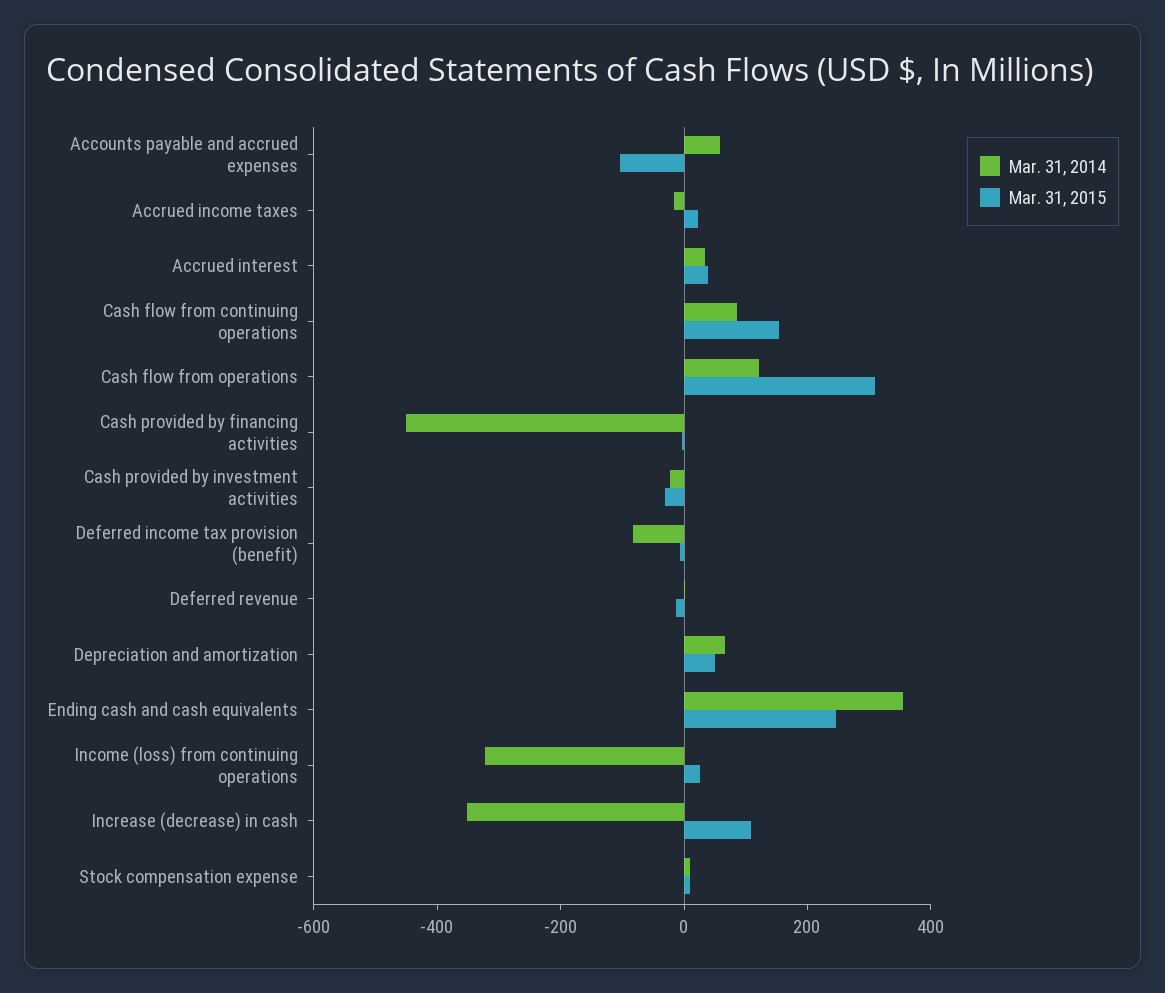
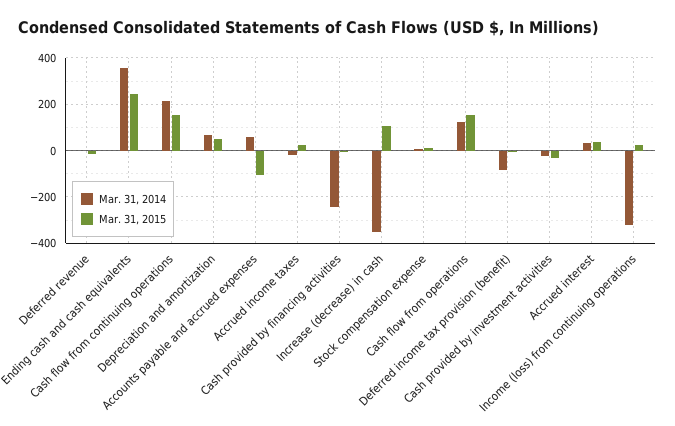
  {
    "Mar. 31, 2014": {
      "Accounts payable and accrued expenses": 50,
      "Accrued income taxes": 0,
      "Accrued interest": 50,
-     "Cash flow from continuing operations": 100,
+     "Cash flow from continuing operations": 200,
      "Cash flow from operations": 100,
-     "Cash provided by financing activities": -450,
+     "Cash provided by financing activities": -250,
      "Cash provided by investment activities": 0,
      "Deferred income tax provision (benefit)": -100,
      "Deferred revenue": 0,
      "Depreciation and amortization": 50,
      "Ending cash and cash equivalents": 350,
      "Income (loss) from continuing operations": -300,
      "Increase (decrease) in cash": -350,
      "Stock compensation expense": 0
    },
    "Mar. 31, 2015": {
      "Accounts payable and accrued expenses": -100,
      "Accrued income taxes": 0,
      "Accrued interest": 50,
      "Cash flow from continuing operations": 150,
-     "Cash flow from operations": 300,
+     "Cash flow from operations": 150,
      "Cash provided by financing activities": 0,
      "Cash provided by investment activities": -50,
      "Deferred income tax provision (benefit)": 0,
      "Deferred revenue": 0,
      "Depreciation and amortization": 50,
      "Ending cash and cash equivalents": 250,
      "Income (loss) from continuing operations": 50,
      "Increase (decrease) in cash": 100,
      "Stock compensation expense": 0
    }
  }

